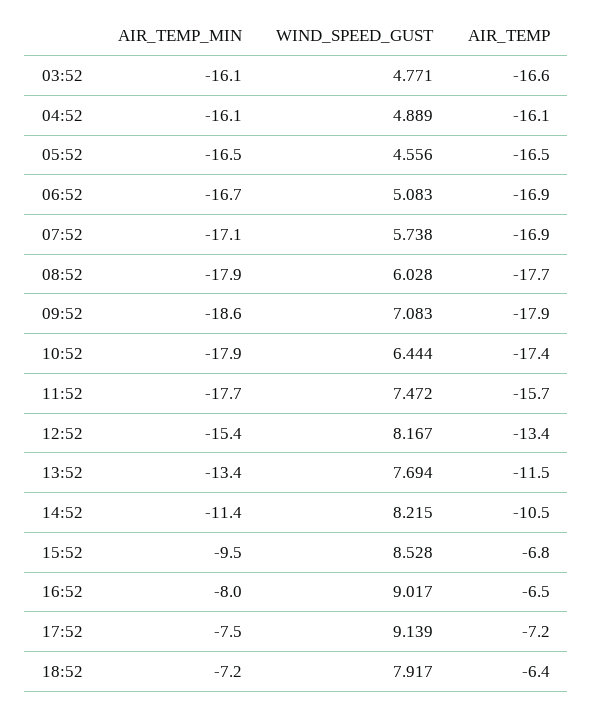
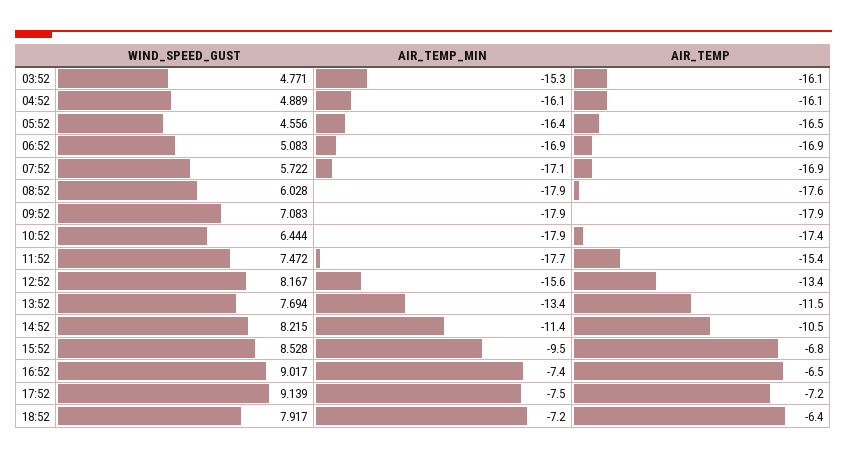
  {
    "AIR_TEMP_MIN": {
-     "03:52": -16.1,
+     "03:52": -15.3,
      "04:52": -16.1,
-     "05:52": -16.5,
+     "05:52": -16.4,
-     "06:52": -16.7,
+     "06:52": -16.9,
      "07:52": -17.1,
      "08:52": -17.9,
-     "09:52": -18.6,
+     "09:52": -17.9,
      "10:52": -17.9,
      "11:52": -17.7,
-     "12:52": -15.4,
+     "12:52": -15.6,
      "13:52": -13.4,
      "14:52": -11.4,
      "15:52": -9.5,
-     "16:52": -8,
+     "16:52": -7.4,
      "17:52": -7.5,
      "18:52": -7.2
    },
    "WIND_SPEED_GUST": {
      "03:52": 4.771,
      "04:52": 4.889,
      "05:52": 4.556,
      "06:52": 5.083,
-     "07:52": 5.738,
+     "07:52": 5.722,
      "08:52": 6.028,
      "09:52": 7.083,
      "10:52": 6.444,
      "11:52": 7.472,
      "12:52": 8.167,
      "13:52": 7.694,
      "14:52": 8.215,
      "15:52": 8.528,
      "16:52": 9.017,
      "17:52": 9.139,
      "18:52": 7.917
    },
    "AIR_TEMP": {
-     "03:52": -16.6,
+     "03:52": -16.1,
      "04:52": -16.1,
      "05:52": -16.5,
      "06:52": -16.9,
      "07:52": -16.9,
-     "08:52": -17.7,
+     "08:52": -17.6,
      "09:52": -17.9,
      "10:52": -17.4,
-     "11:52": -15.7,
+     "11:52": -15.4,
      "12:52": -13.4,
      "13:52": -11.5,
      "14:52": -10.5,
      "15:52": -6.8,
      "16:52": -6.5,
      "17:52": -7.2,
      "18:52": -6.4
    }
  }

